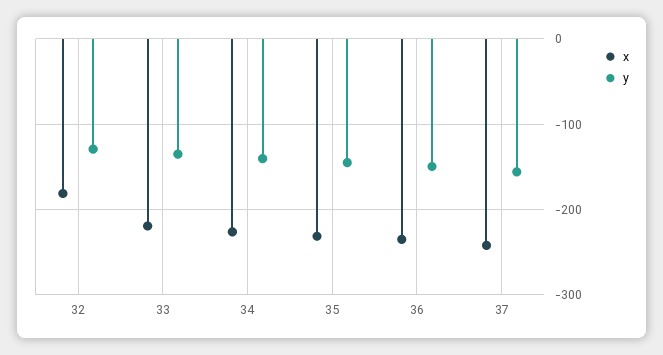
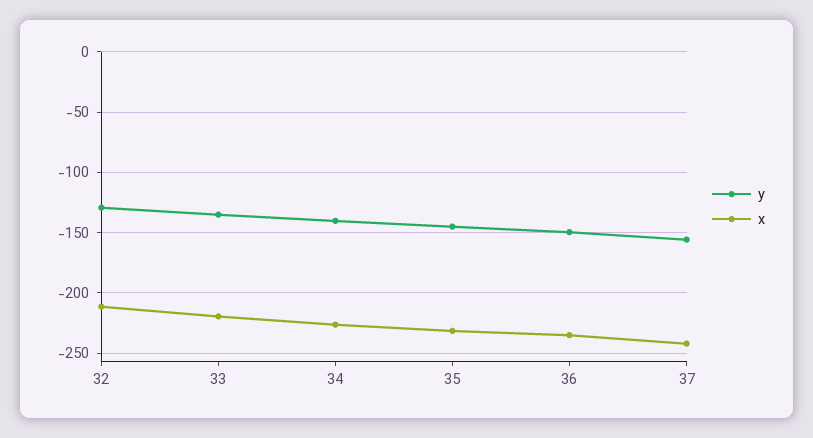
  {
    "x": {
-     "32": -180,
+     "32": -210,
      "33": -220,
      "34": -225,
      "35": -230,
      "36": -235,
      "37": -240
    },
    "y": {
      "32": -130,
      "33": -135,
      "34": -140,
      "35": -145,
      "36": -150,
      "37": -155
    }
  }

